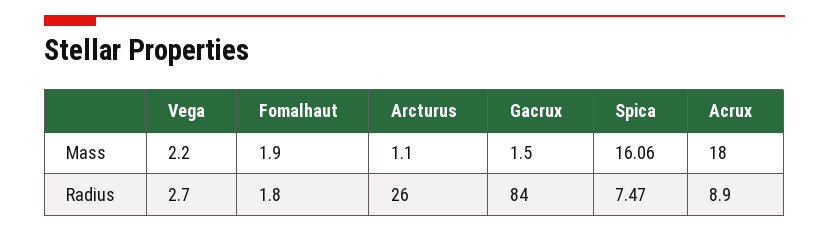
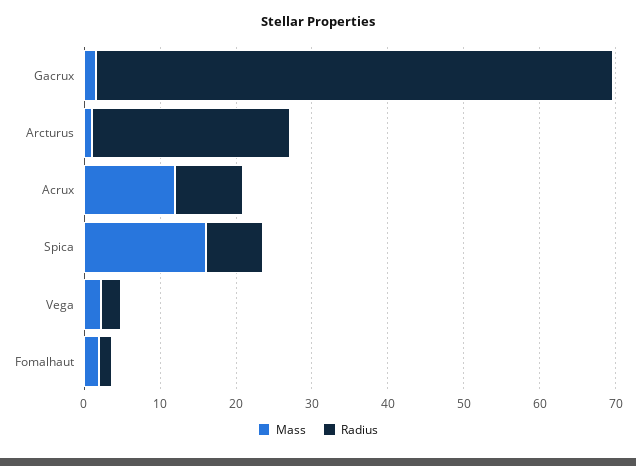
  {
    "Mass": {
      "Vega": 2.2,
      "Fomalhaut": 1.9,
      "Arcturus": 1.1,
      "Gacrux": 1.5,
      "Spica": 16.06,
-     "Acrux": 18
+     "Acrux": 12
    },
    "Radius": {
      "Vega": 2.7,
      "Fomalhaut": 1.8,
      "Arcturus": 26,
-     "Gacrux": 84,
+     "Gacrux": 68,
      "Spica": 7.47,
      "Acrux": 8.9
    }
  }

